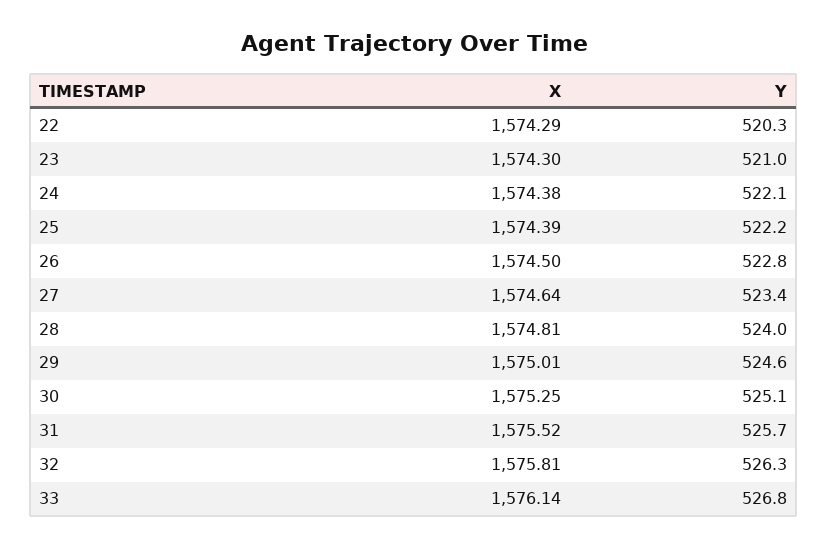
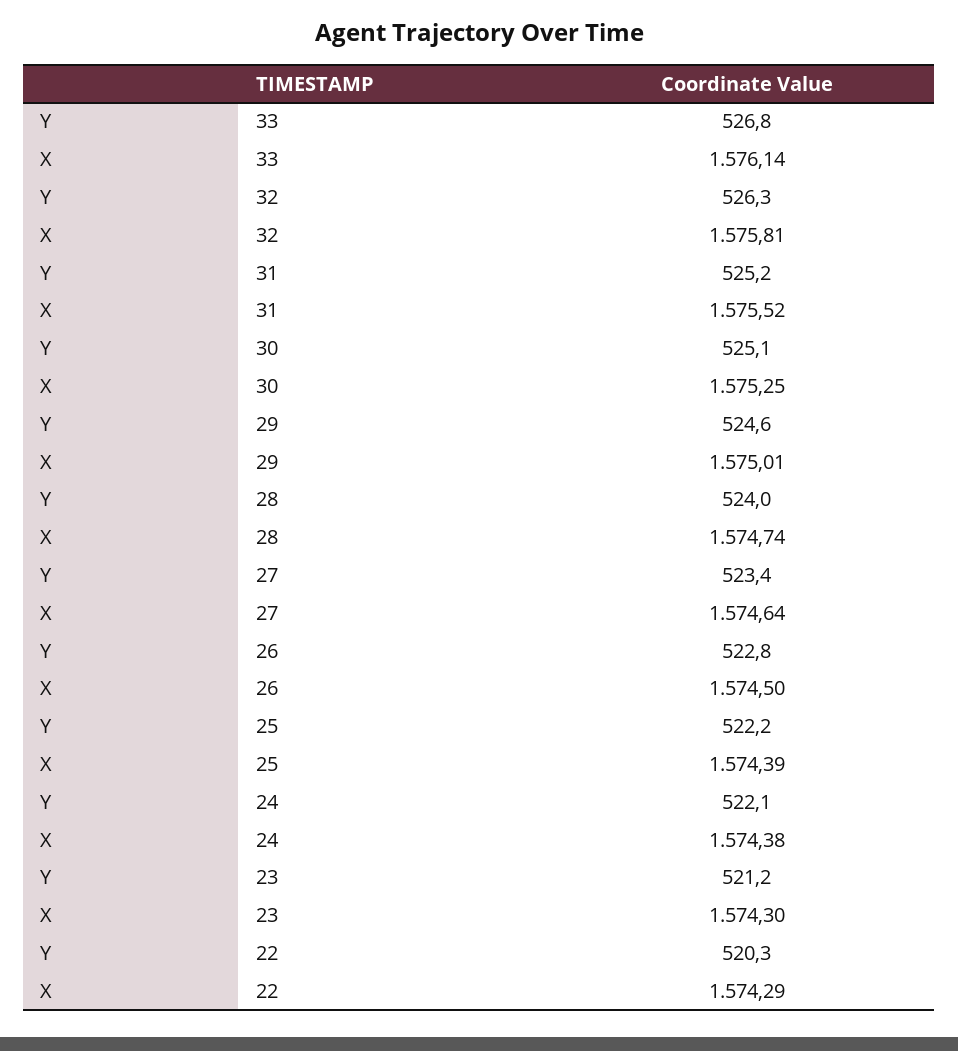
  {
    "X": {
      "22": 1574.29,
      "23": 1574.3,
      "24": 1574.38,
      "25": 1574.39,
      "26": 1574.5,
      "27": 1574.64,
-     "28": 1574.81,
+     "28": 1574.74,
      "29": 1575.01,
      "30": 1575.25,
      "31": 1575.52,
      "32": 1575.81,
      "33": 1576.14
    },
    "Y": {
      "22": 520.3,
-     "23": 521,
+     "23": 521.2,
      "24": 522.1,
      "25": 522.2,
      "26": 522.8,
      "27": 523.4,
      "28": 524,
      "29": 524.6,
      "30": 525.1,
-     "31": 525.7,
+     "31": 525.2,
      "32": 526.3,
      "33": 526.8
    }
  }

